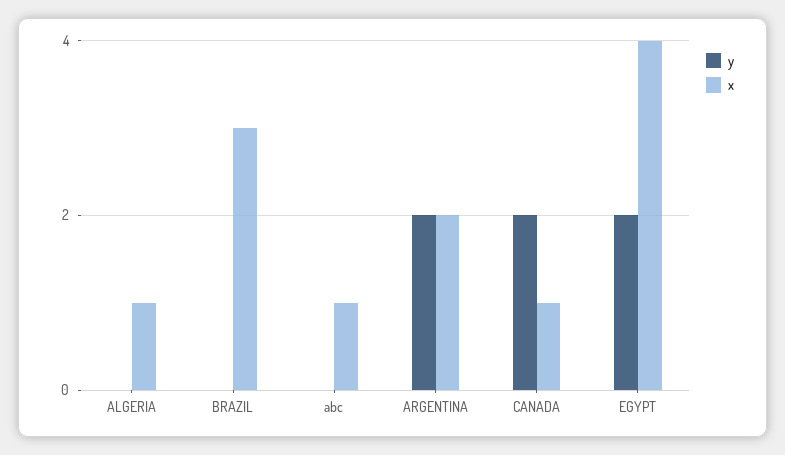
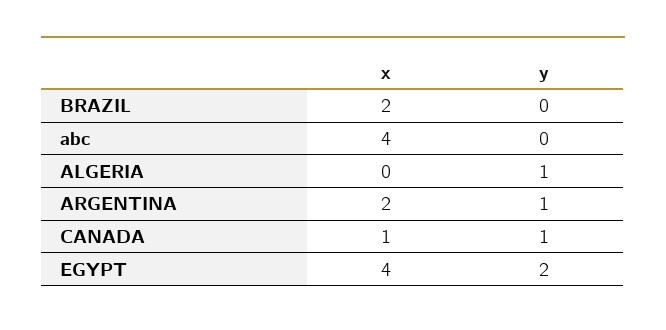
  {
    "y": {
-     "ALGERIA": 0,
+     "ALGERIA": 1,
      "BRAZIL": 0,
      "abc": 0,
-     "ARGENTINA": 2,
+     "ARGENTINA": 1,
-     "CANADA": 2,
+     "CANADA": 1,
      "EGYPT": 2
    },
    "x": {
-     "ALGERIA": 1,
+     "ALGERIA": 0,
-     "BRAZIL": 3,
+     "BRAZIL": 2,
-     "abc": 1,
+     "abc": 4,
      "ARGENTINA": 2,
      "CANADA": 1,
      "EGYPT": 4
    }
  }

